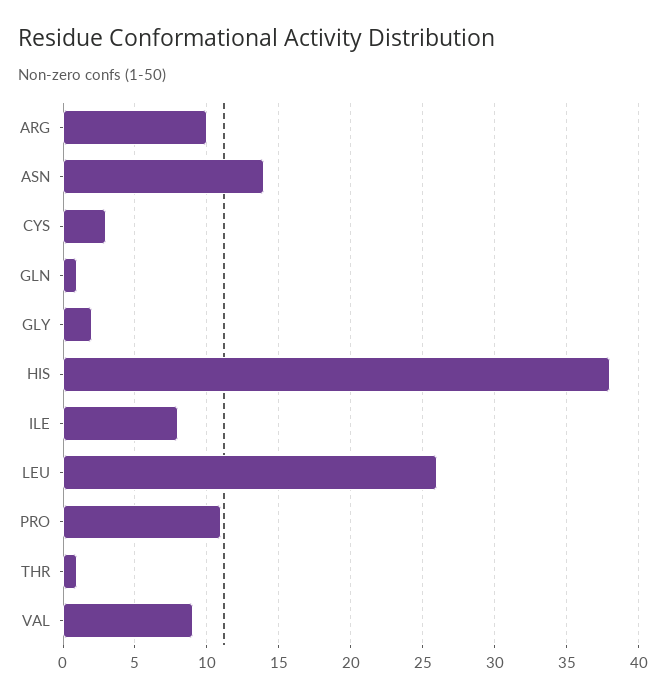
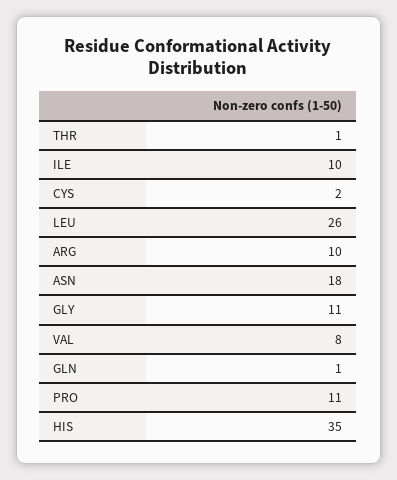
  {
    "ARG": 10,
-   "ASN": 14,
+   "ASN": 18,
-   "CYS": 3,
+   "CYS": 2,
    "GLN": 1,
-   "GLY": 2,
+   "GLY": 11,
-   "HIS": 38,
+   "HIS": 35,
-   "ILE": 8,
+   "ILE": 10,
    "LEU": 26,
    "PRO": 11,
    "THR": 1,
-   "VAL": 9
+   "VAL": 8
  }

